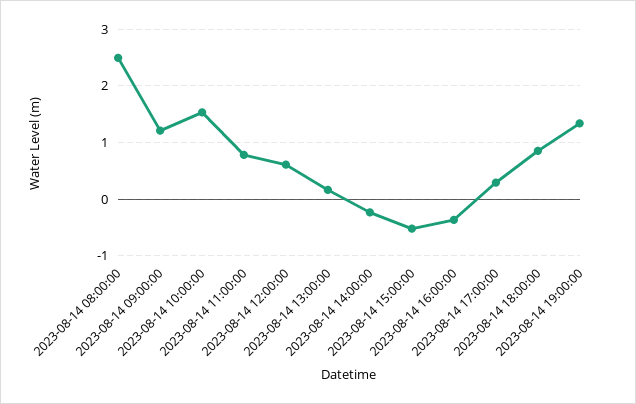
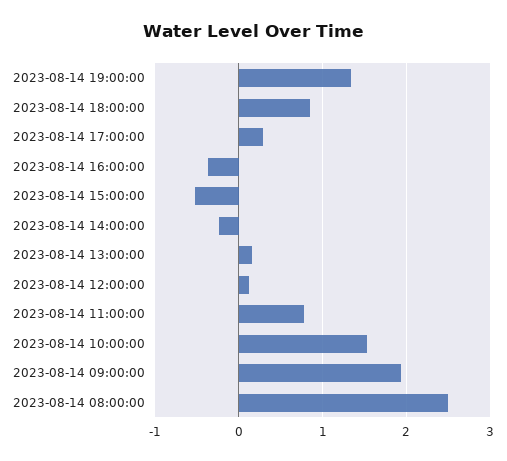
  {
    "2023-08-14 08:00:00": 2.5,
-   "2023-08-14 09:00:00": 1.2,
+   "2023-08-14 09:00:00": 1.9,
    "2023-08-14 10:00:00": 1.5,
    "2023-08-14 11:00:00": 0.8,
-   "2023-08-14 12:00:00": 0.6,
+   "2023-08-14 12:00:00": 0.1,
    "2023-08-14 13:00:00": 0.2,
    "2023-08-14 14:00:00": -0.2,
    "2023-08-14 15:00:00": -0.5,
    "2023-08-14 16:00:00": -0.4,
    "2023-08-14 17:00:00": 0.3,
    "2023-08-14 18:00:00": 0.9,
    "2023-08-14 19:00:00": 1.3
  }

